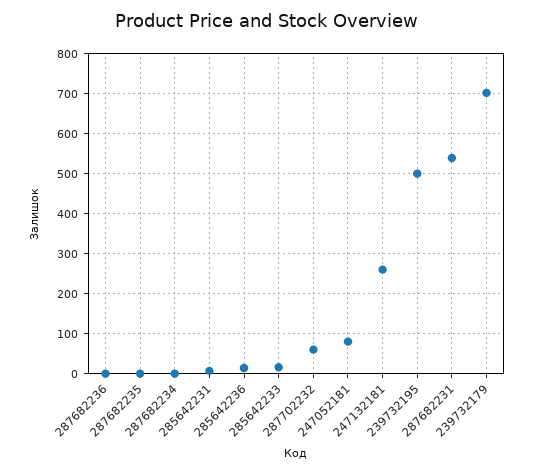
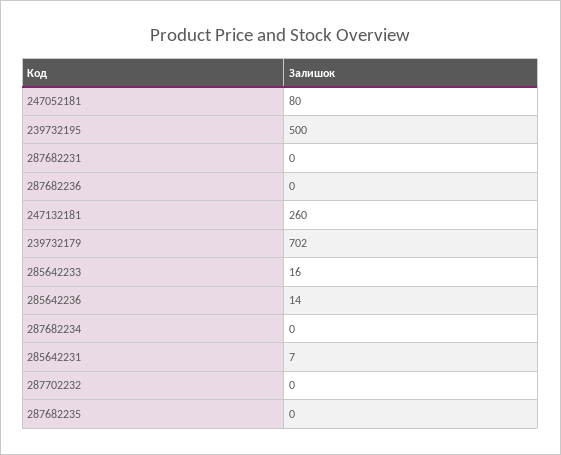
  {
    "287682236": 0,
    "287682235": 0,
    "287682234": 0,
    "285642231": 7,
    "285642236": 14,
    "285642233": 16,
-   "287702232": 60,
+   "287702232": 0,
    "247052181": 80,
    "247132181": 260,
    "239732195": 500,
-   "287682231": 540,
+   "287682231": 0,
    "239732179": 702
  }

